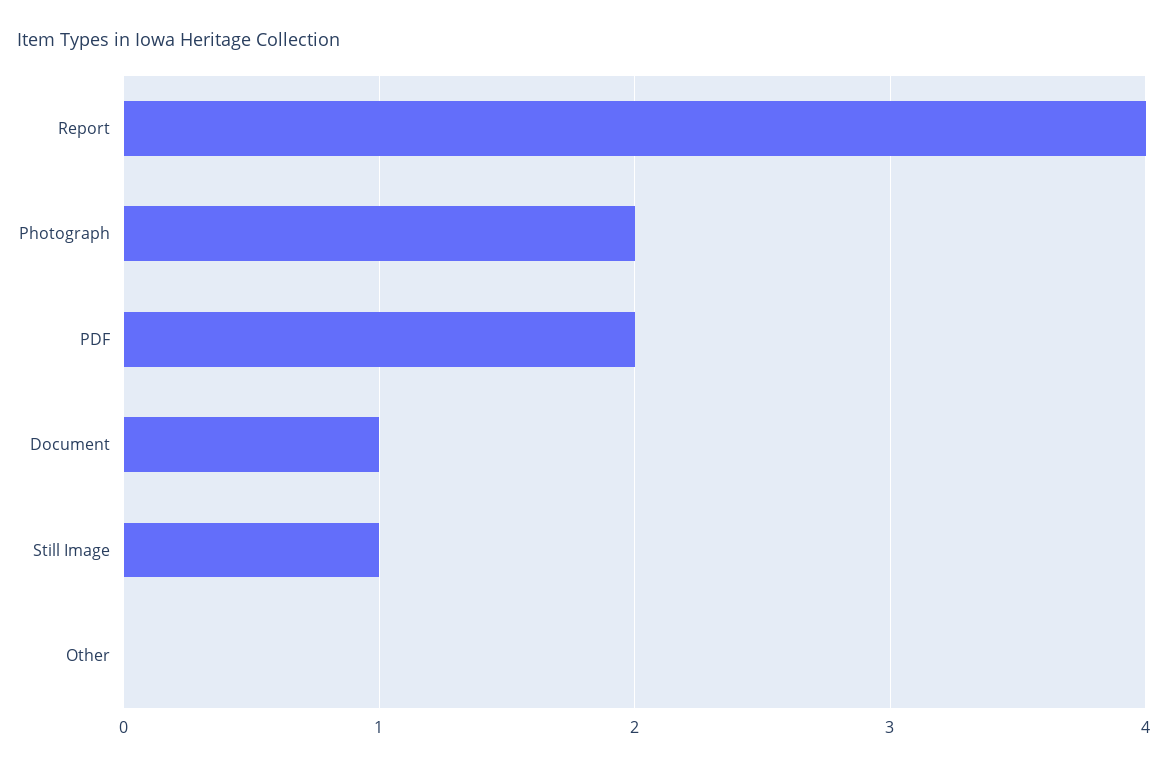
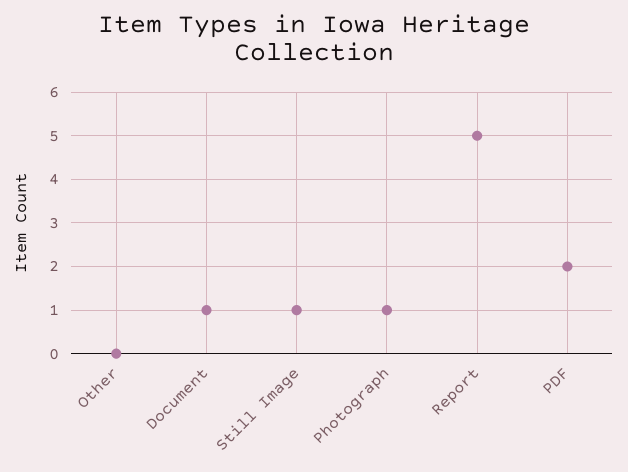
  {
-   "Report": 4,
+   "Report": 5,
-   "Photograph": 2,
+   "Photograph": 1,
    "PDF": 2,
    "Document": 1,
    "Still Image": 1,
    "Other": 0
  }

